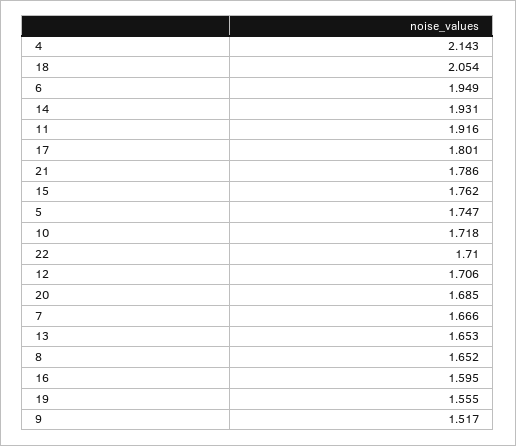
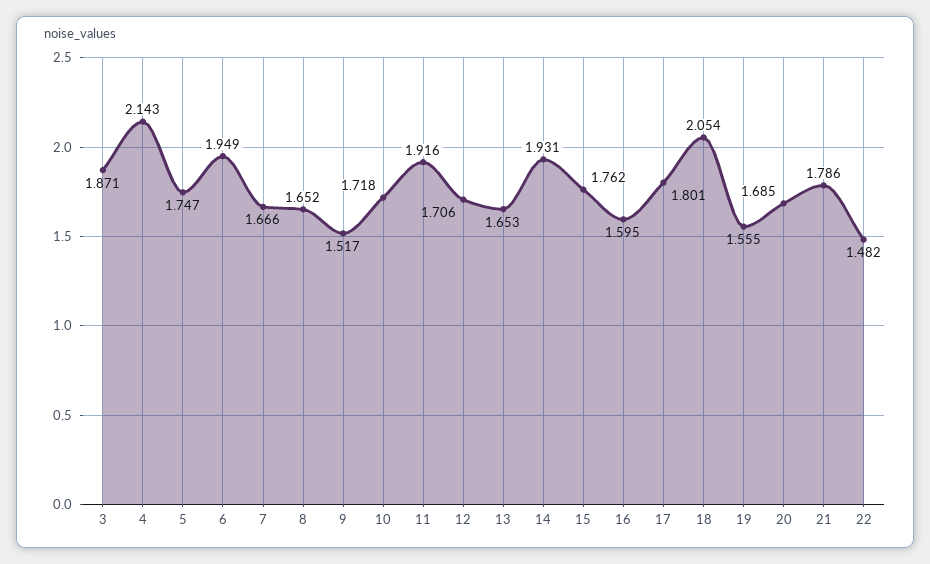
  {
    "4": 2.143,
    "18": 2.054,
    "6": 1.949,
    "14": 1.931,
    "11": 1.916,
    "17": 1.801,
    "21": 1.786,
    "15": 1.762,
    "5": 1.747,
    "10": 1.718,
-   "22": 1.71,
+   "22": 1.482,
    "12": 1.706,
    "20": 1.685,
    "7": 1.666,
    "13": 1.653,
    "8": 1.652,
    "16": 1.595,
    "19": 1.555,
-   "9": 1.517
+   "9": 1.517,
+   "3": 1.871
  }

